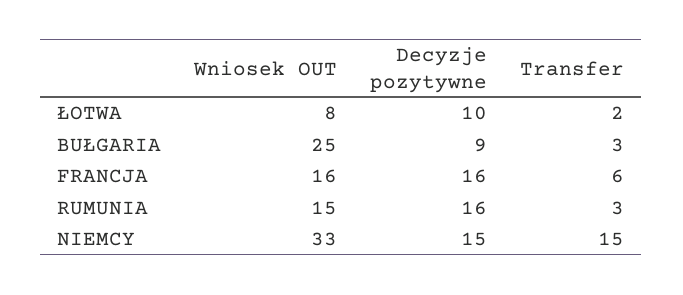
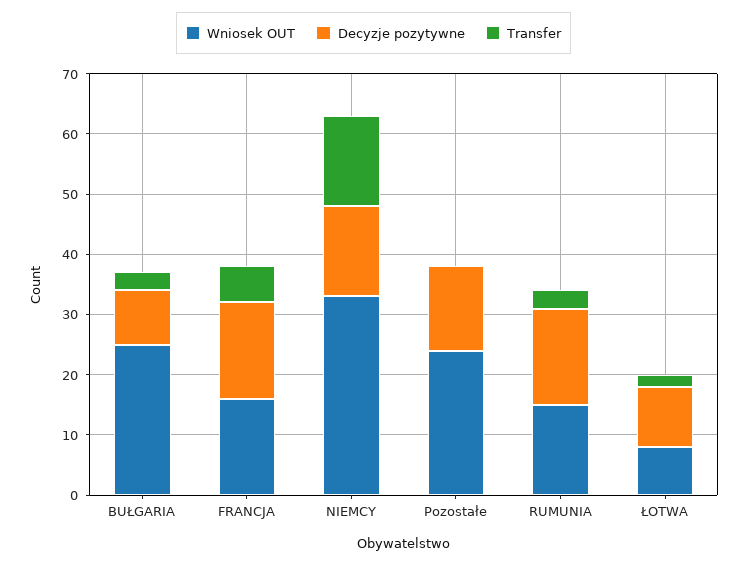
  {
    "Wniosek OUT": {
      "ŁOTWA": 8,
      "BUŁGARIA": 25,
      "FRANCJA": 16,
      "RUMUNIA": 15,
-     "NIEMCY": 33
+     "NIEMCY": 33,
+     "Pozostałe": 25
    },
    "Decyzje pozytywne": {
      "ŁOTWA": 10,
      "BUŁGARIA": 9,
      "FRANCJA": 16,
      "RUMUNIA": 16,
-     "NIEMCY": 15
+     "NIEMCY": 15,
+     "Pozostałe": 15
    },
    "Transfer": {
      "ŁOTWA": 2,
      "BUŁGARIA": 3,
      "FRANCJA": 6,
      "RUMUNIA": 3,
-     "NIEMCY": 15
+     "NIEMCY": 15,
+     "Pozostałe": 0
    }
  }

